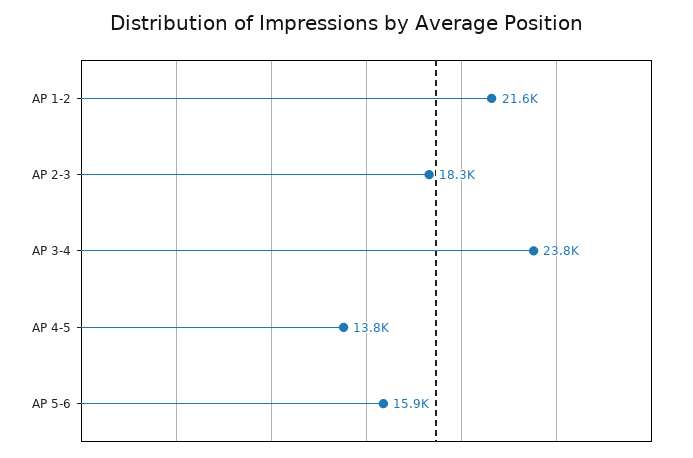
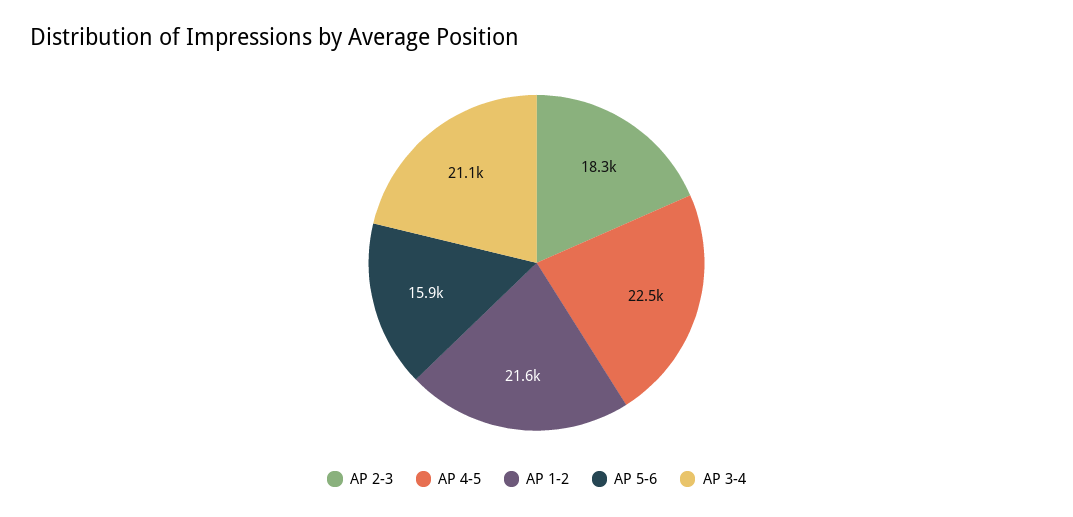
  {
    "AP 1-2": 21600,
    "AP 2-3": 18300,
-   "AP 3-4": 23800,
+   "AP 3-4": 21100,
-   "AP 4-5": 13800,
+   "AP 4-5": 22500,
    "AP 5-6": 15900
  }

